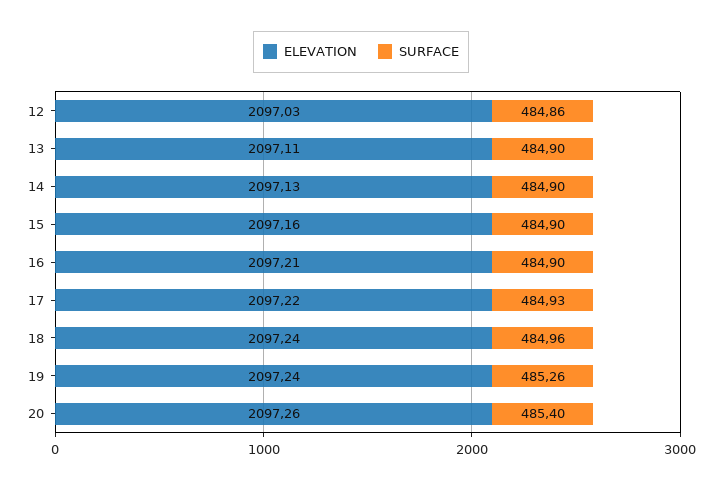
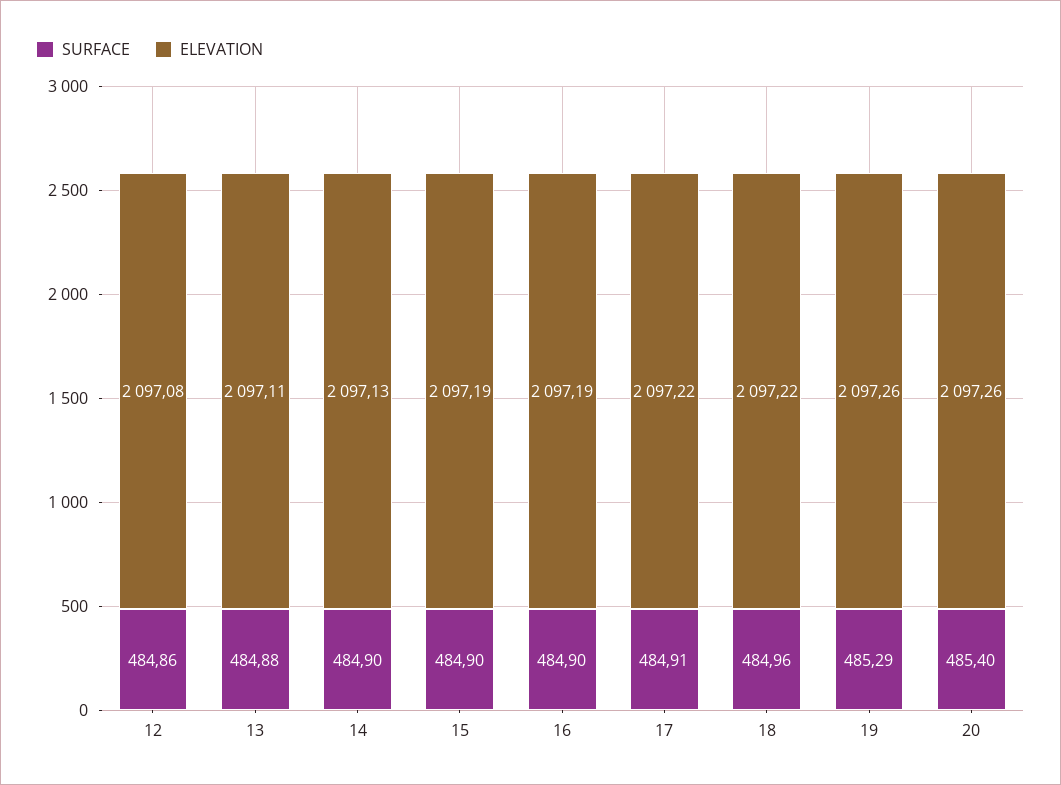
  {
    "ELEVATION": {
-     "12": 2097.03,
+     "12": 2097.08,
      "13": 2097.11,
      "14": 2097.13,
-     "15": 2097.16,
+     "15": 2097.19,
-     "16": 2097.21,
+     "16": 2097.19,
      "17": 2097.22,
-     "18": 2097.24,
+     "18": 2097.22,
-     "19": 2097.24,
+     "19": 2097.26,
      "20": 2097.26
    },
    "SURFACE": {
      "12": 484.86,
-     "13": 484.9,
+     "13": 484.88,
      "14": 484.9,
      "15": 484.9,
      "16": 484.9,
-     "17": 484.93,
+     "17": 484.91,
      "18": 484.96,
-     "19": 485.26,
+     "19": 485.29,
      "20": 485.4
    }
  }

